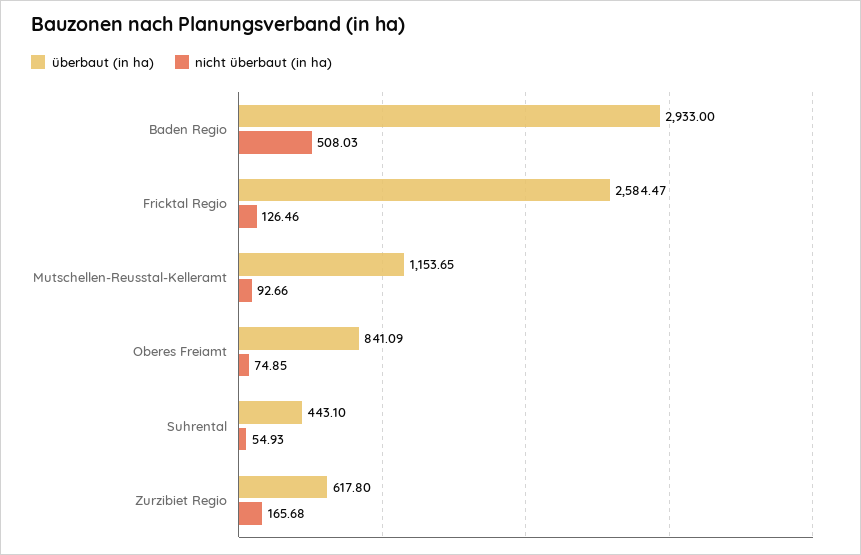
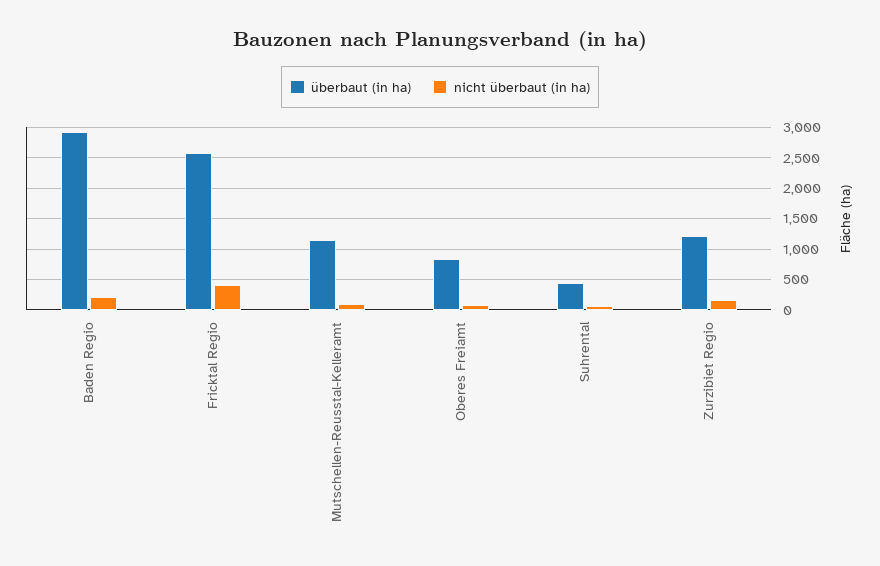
  {
    "überbaut (in ha)": {
      "Baden Regio": 2933,
      "Fricktal Regio": 2584.47,
      "Mutschellen-Reusstal-Kelleramt": 1153.65,
      "Oberes Freiamt": 841.09,
      "Suhrental": 443.1,
-     "Zurzibiet Regio": 617.8
+     "Zurzibiet Regio": 1200
    },
    "nicht überbaut (in ha)": {
-     "Baden Regio": 508.03,
+     "Baden Regio": 200,
-     "Fricktal Regio": 126.46,
+     "Fricktal Regio": 400,
      "Mutschellen-Reusstal-Kelleramt": 92.66,
      "Oberes Freiamt": 74.85,
      "Suhrental": 54.93,
      "Zurzibiet Regio": 165.68
    }
  }

